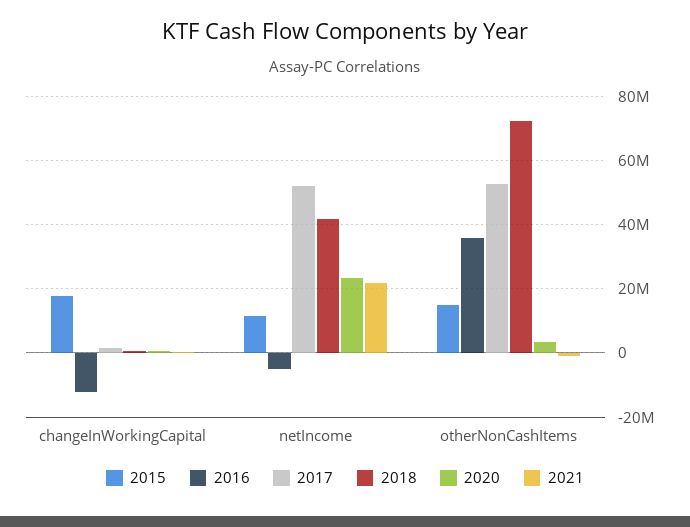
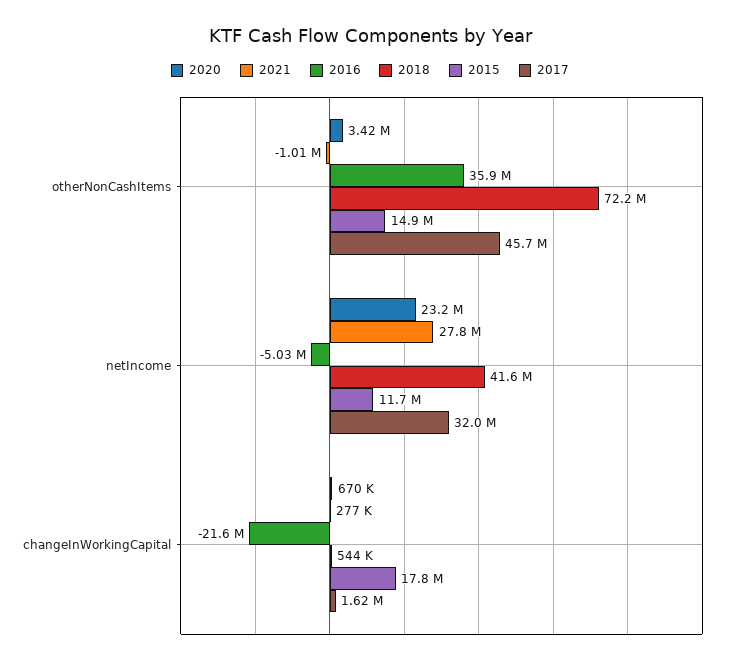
  {
    "2015": {
      "changeInWorkingCapital": 17800000,
      "netIncome": 11700000,
      "otherNonCashItems": 14900000
    },
    "2016": {
-     "changeInWorkingCapital": -12000000,
+     "changeInWorkingCapital": -21600000,
      "netIncome": -5030000,
      "otherNonCashItems": 35900000
    },
    "2017": {
      "changeInWorkingCapital": 1620000,
-     "netIncome": 52000000,
+     "netIncome": 32000000,
-     "otherNonCashItems": 52000000
+     "otherNonCashItems": 45700000
    },
    "2018": {
      "changeInWorkingCapital": 544000,
      "netIncome": 41600000,
      "otherNonCashItems": 72200000
    },
    "2020": {
      "changeInWorkingCapital": 670000,
      "netIncome": 23200000,
      "otherNonCashItems": 3420000
    },
    "2021": {
      "changeInWorkingCapital": 277000,
-     "netIncome": 22000000,
+     "netIncome": 27800000,
      "otherNonCashItems": -1010000
    }
  }

